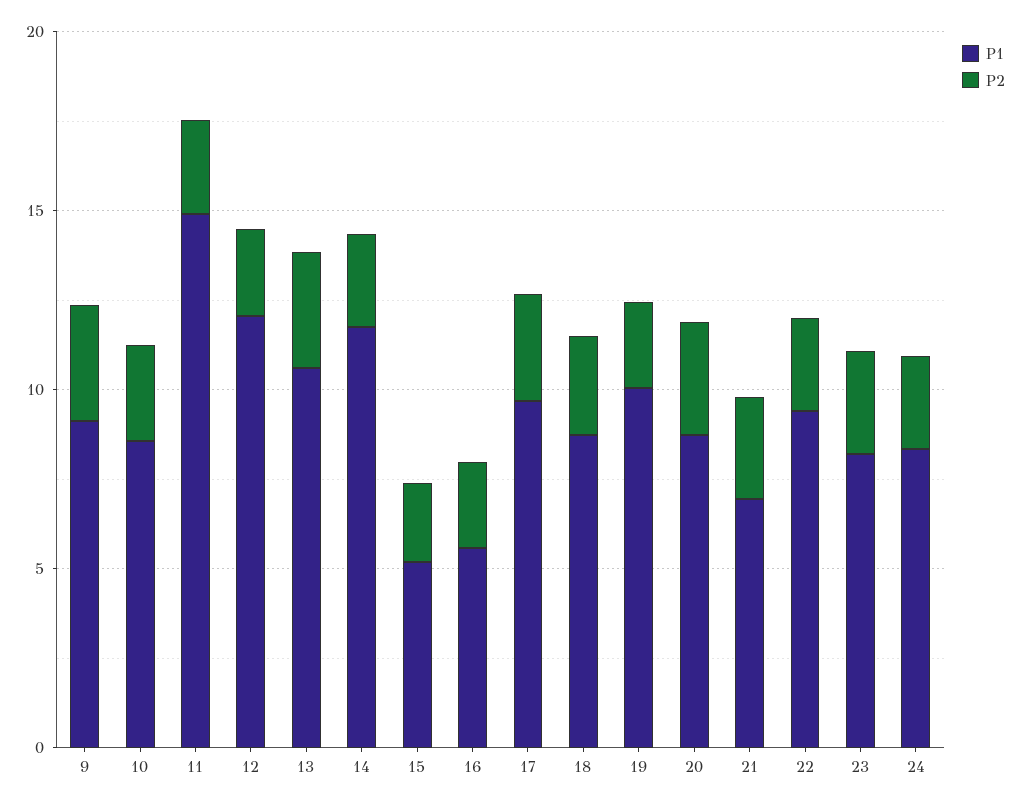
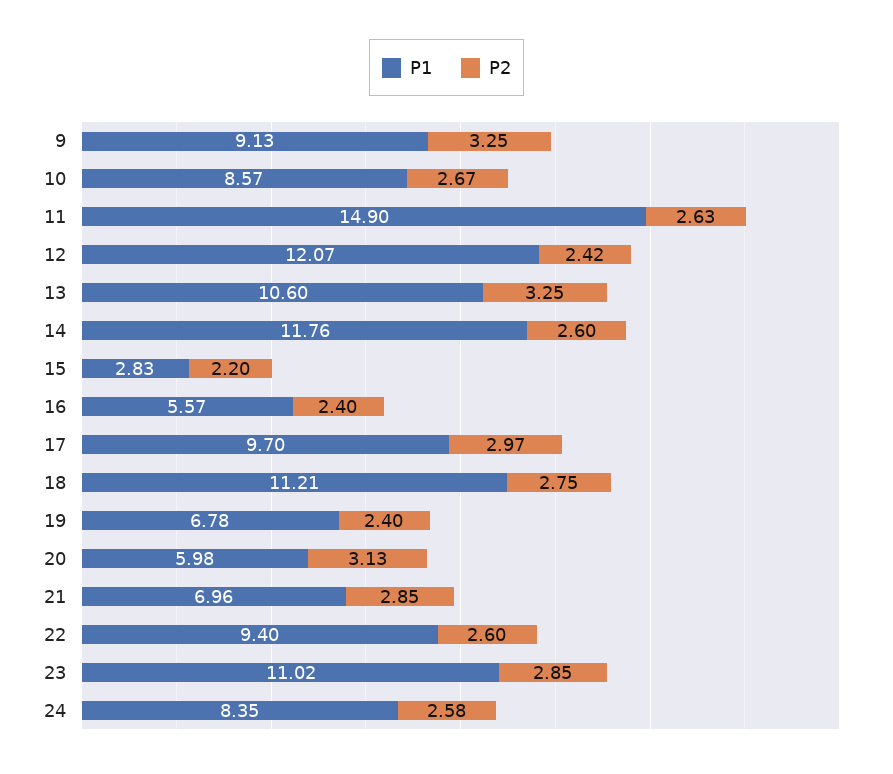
  {
    "P1": {
      "9": 9.13,
      "10": 8.57,
      "11": 14.9,
      "12": 12.07,
      "13": 10.6,
      "14": 11.76,
-     "15": 5,
+     "15": 2.83,
      "16": 5.57,
      "17": 9.7,
-     "18": 9,
+     "18": 11.21,
-     "19": 10,
+     "19": 6.78,
-     "20": 9,
+     "20": 5.98,
      "21": 6.96,
      "22": 9.4,
-     "23": 8,
+     "23": 11.02,
      "24": 8.35
    },
    "P2": {
      "9": 3.25,
      "10": 2.67,
      "11": 2.63,
      "12": 2.42,
      "13": 3.25,
      "14": 2.6,
      "15": 2.2,
      "16": 2.4,
      "17": 2.97,
      "18": 2.75,
      "19": 2.4,
      "20": 3.13,
      "21": 2.85,
      "22": 2.6,
      "23": 2.85,
      "24": 2.58
    }
  }

